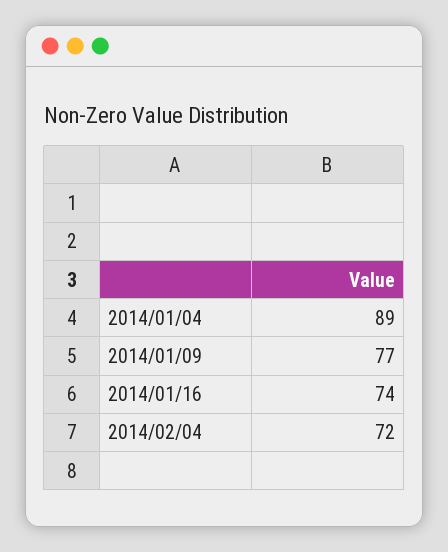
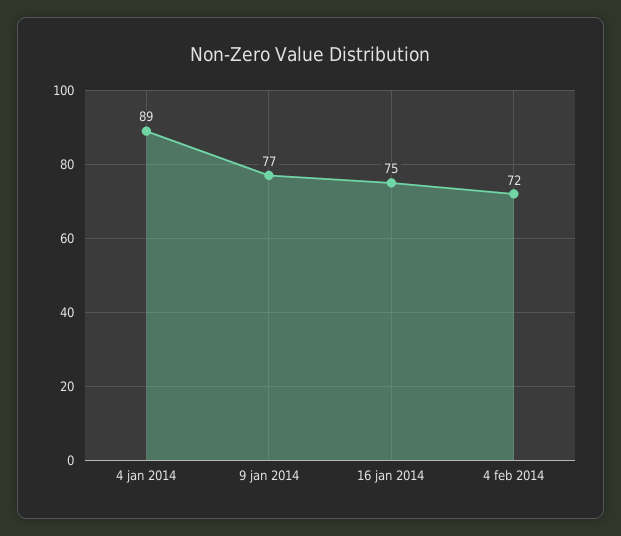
  {
    "2014/01/04": 89,
    "2014/01/09": 77,
-   "2014/01/16": 74,
+   "2014/01/16": 75,
    "2014/02/04": 72
  }

